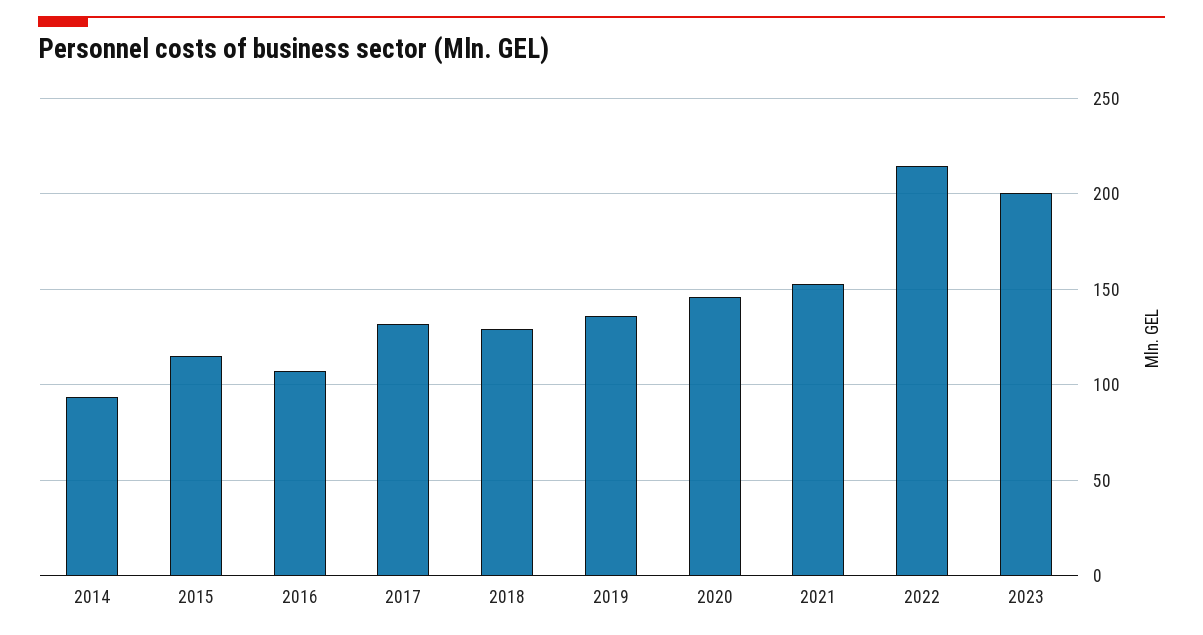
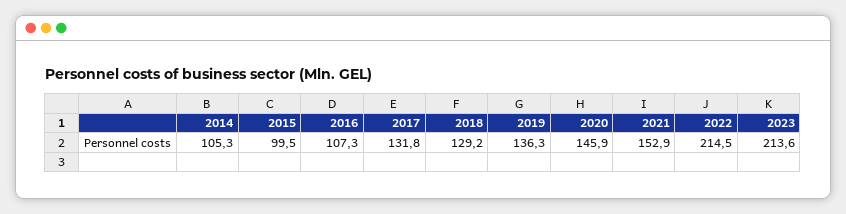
  {
-   "2014": 95,
+   "2014": 105.3,
-   "2015": 115,
+   "2015": 99.5,
    "2016": 107.3,
    "2017": 131.8,
    "2018": 129.2,
    "2019": 136.3,
    "2020": 145.9,
    "2021": 152.9,
    "2022": 214.5,
-   "2023": 200
+   "2023": 213.6
  }

